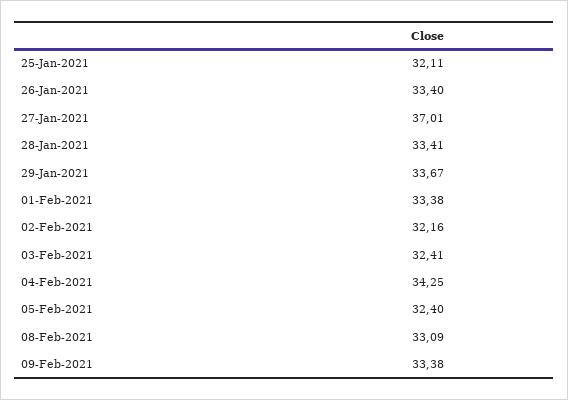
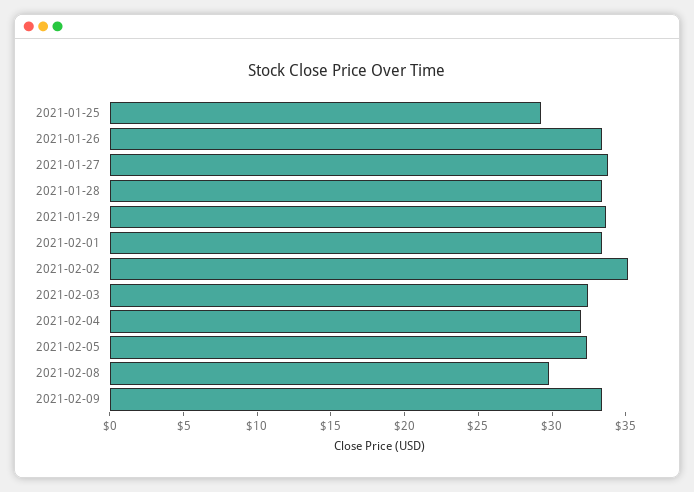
  {
-   "25-Jan-2021": 32.11,
+   "25-Jan-2021": 29,
    "26-Jan-2021": 33.4,
-   "27-Jan-2021": 37.01,
+   "27-Jan-2021": 34,
    "28-Jan-2021": 33.41,
    "29-Jan-2021": 33.67,
    "01-Feb-2021": 33.38,
-   "02-Feb-2021": 32.16,
+   "02-Feb-2021": 35,
    "03-Feb-2021": 32.41,
-   "04-Feb-2021": 34.25,
+   "04-Feb-2021": 32,
    "05-Feb-2021": 32.4,
-   "08-Feb-2021": 33.09,
+   "08-Feb-2021": 30,
    "09-Feb-2021": 33.38
  }

